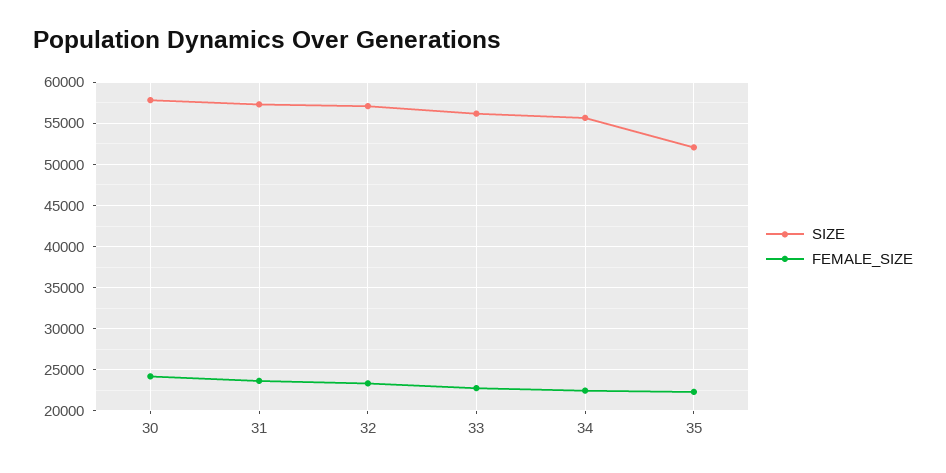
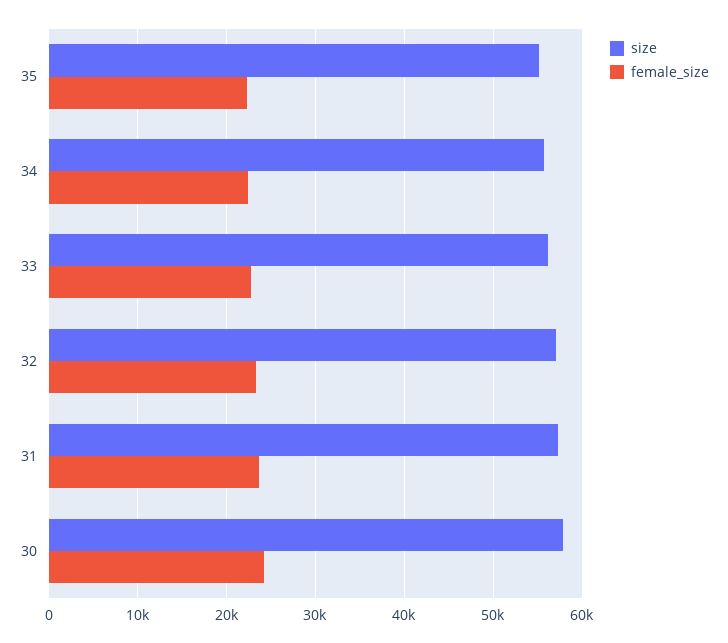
  {
    "SIZE": {
      "30": 58000,
      "31": 57000,
      "32": 57000,
      "33": 56000,
      "34": 56000,
-     "35": 52000
+     "35": 55000
    },
    "FEMALE_SIZE": {
      "30": 24000,
      "31": 24000,
      "32": 23000,
      "33": 23000,
      "34": 22000,
      "35": 22000
    }
  }

